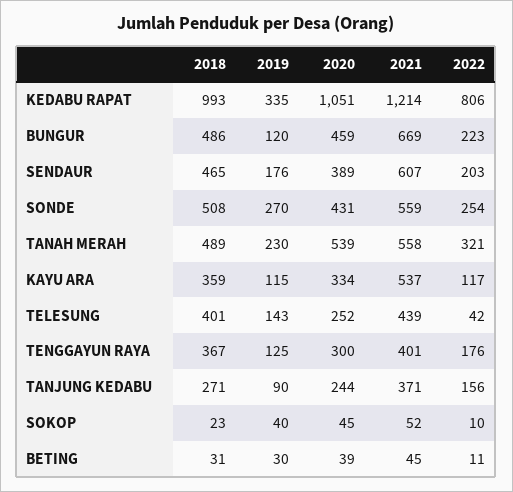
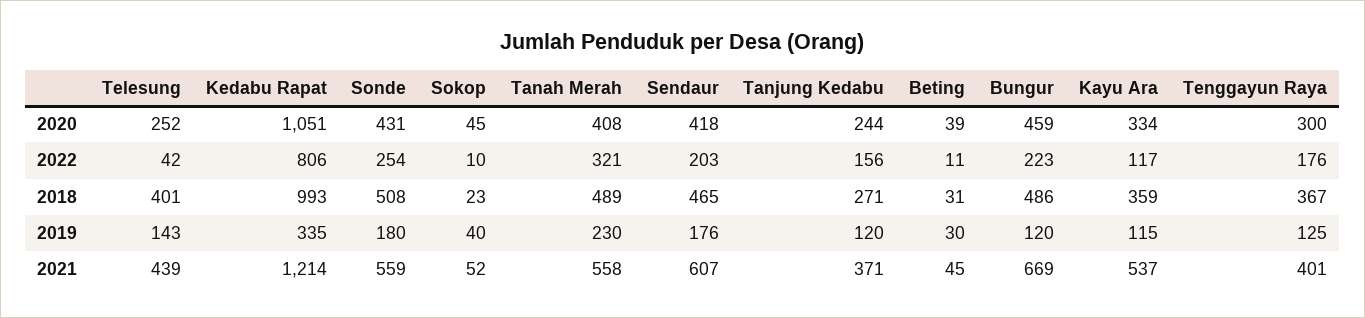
  {
    "2018": {
      "KEDABU RAPAT": 993,
      "BUNGUR": 486,
      "SENDAUR": 465,
      "SONDE": 508,
      "TANAH MERAH": 489,
      "KAYU ARA": 359,
      "TELESUNG": 401,
      "TENGGAYUN RAYA": 367,
      "TANJUNG KEDABU": 271,
      "SOKOP": 23,
      "BETING": 31
    },
    "2019": {
      "KEDABU RAPAT": 335,
      "BUNGUR": 120,
      "SENDAUR": 176,
-     "SONDE": 270,
+     "SONDE": 180,
      "TANAH MERAH": 230,
      "KAYU ARA": 115,
      "TELESUNG": 143,
      "TENGGAYUN RAYA": 125,
-     "TANJUNG KEDABU": 90,
+     "TANJUNG KEDABU": 120,
      "SOKOP": 40,
      "BETING": 30
    },
    "2020": {
      "KEDABU RAPAT": 1051,
      "BUNGUR": 459,
-     "SENDAUR": 389,
+     "SENDAUR": 418,
      "SONDE": 431,
-     "TANAH MERAH": 539,
+     "TANAH MERAH": 408,
      "KAYU ARA": 334,
      "TELESUNG": 252,
      "TENGGAYUN RAYA": 300,
      "TANJUNG KEDABU": 244,
      "SOKOP": 45,
      "BETING": 39
    },
    "2021": {
      "KEDABU RAPAT": 1214,
      "BUNGUR": 669,
      "SENDAUR": 607,
      "SONDE": 559,
      "TANAH MERAH": 558,
      "KAYU ARA": 537,
      "TELESUNG": 439,
      "TENGGAYUN RAYA": 401,
      "TANJUNG KEDABU": 371,
      "SOKOP": 52,
      "BETING": 45
    },
    "2022": {
      "KEDABU RAPAT": 806,
      "BUNGUR": 223,
      "SENDAUR": 203,
      "SONDE": 254,
      "TANAH MERAH": 321,
      "KAYU ARA": 117,
      "TELESUNG": 42,
      "TENGGAYUN RAYA": 176,
      "TANJUNG KEDABU": 156,
      "SOKOP": 10,
      "BETING": 11
    }
  }

